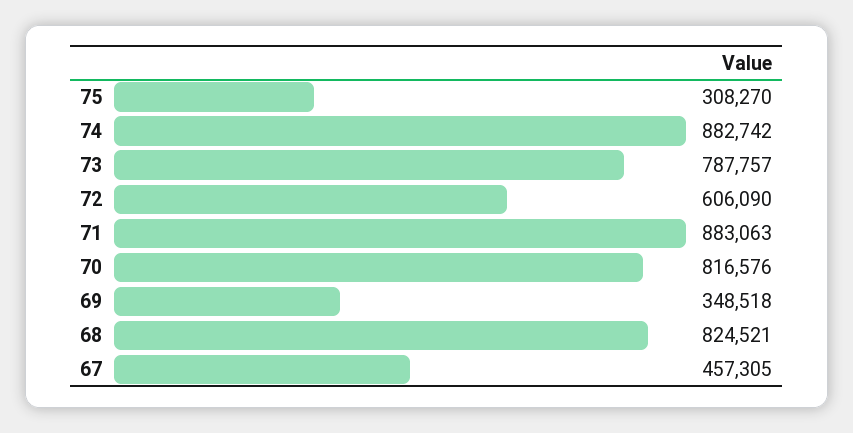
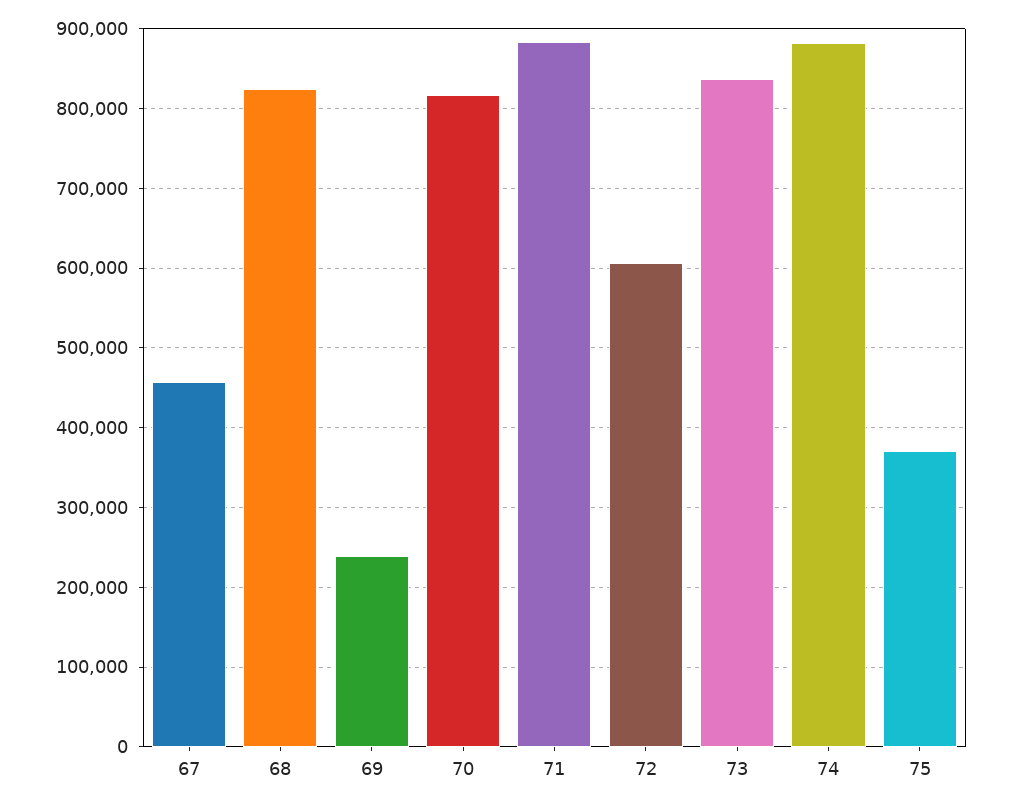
  {
-   "75": 308270,
+   "75": 370000,
    "74": 882742,
-   "73": 787757,
+   "73": 840000,
    "72": 606090,
    "71": 883063,
    "70": 816576,
-   "69": 348518,
+   "69": 240000,
    "68": 824521,
    "67": 457305
  }

